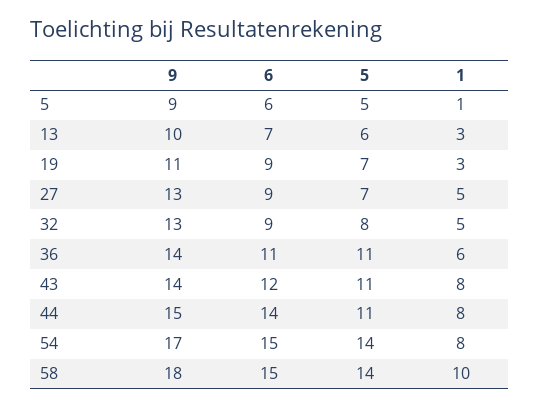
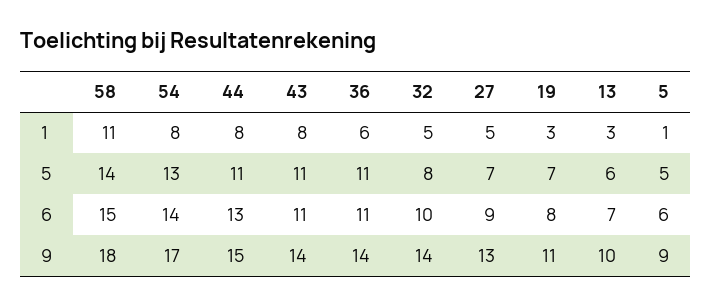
  {
    "9": {
      "5": 9,
      "13": 10,
      "19": 11,
      "27": 13,
-     "32": 13,
+     "32": 14,
      "36": 14,
      "43": 14,
      "44": 15,
      "54": 17,
      "58": 18
    },
    "6": {
      "5": 6,
      "13": 7,
-     "19": 9,
+     "19": 8,
      "27": 9,
-     "32": 9,
+     "32": 10,
      "36": 11,
-     "43": 12,
+     "43": 11,
-     "44": 14,
+     "44": 13,
-     "54": 15,
+     "54": 14,
      "58": 15
    },
    "5": {
      "5": 5,
      "13": 6,
      "19": 7,
      "27": 7,
      "32": 8,
      "36": 11,
      "43": 11,
      "44": 11,
-     "54": 14,
+     "54": 13,
      "58": 14
    },
    "1": {
      "5": 1,
      "13": 3,
      "19": 3,
      "27": 5,
      "32": 5,
      "36": 6,
      "43": 8,
      "44": 8,
      "54": 8,
-     "58": 10
+     "58": 11
    }
  }

